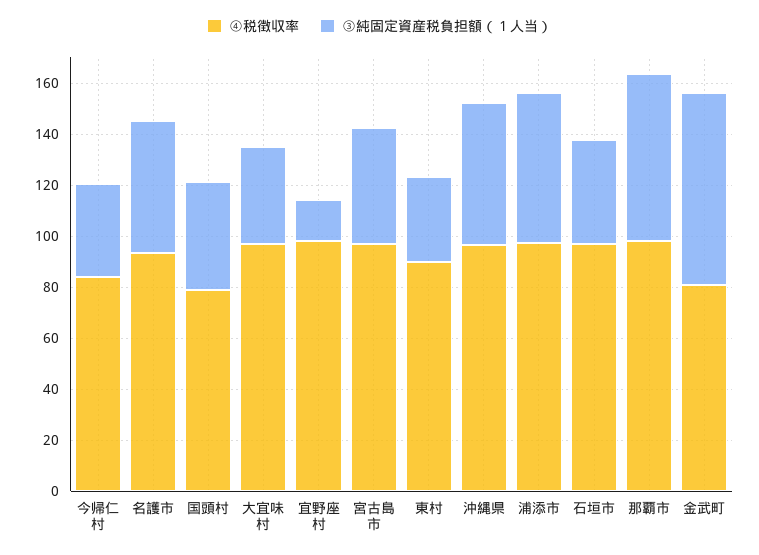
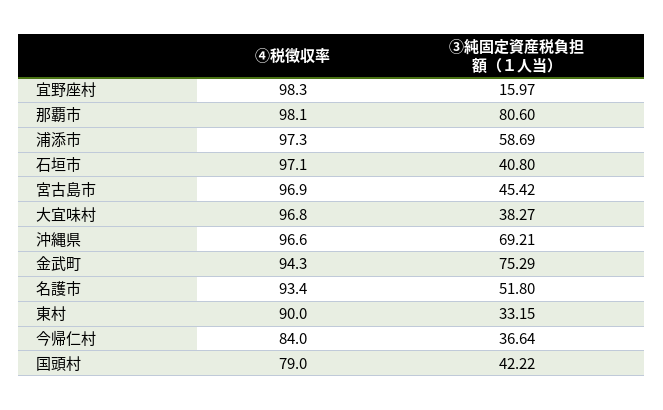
  {
    "④税徴収率": {
      "今帰仁村": 84,
      "名護市": 93.4,
      "国頭村": 79,
      "大宜味村": 96.8,
      "宜野座村": 98.3,
      "宮古島市": 96.9,
      "東村": 90,
      "沖縄県": 96.6,
      "浦添市": 97.3,
      "石垣市": 97.1,
      "那覇市": 98.1,
-     "金武町": 80
+     "金武町": 94.3
    },
    "③純固定資産税負担額（１人当）": {
      "今帰仁村": 36.64,
      "名護市": 51.8,
      "国頭村": 42.22,
      "大宜味村": 38.27,
      "宜野座村": 15.97,
      "宮古島市": 45.42,
      "東村": 33.15,
-     "沖縄県": 55,
+     "沖縄県": 69.21,
      "浦添市": 58.69,
      "石垣市": 40.8,
-     "那覇市": 65,
+     "那覇市": 80.6,
      "金武町": 75.29
    }
  }

